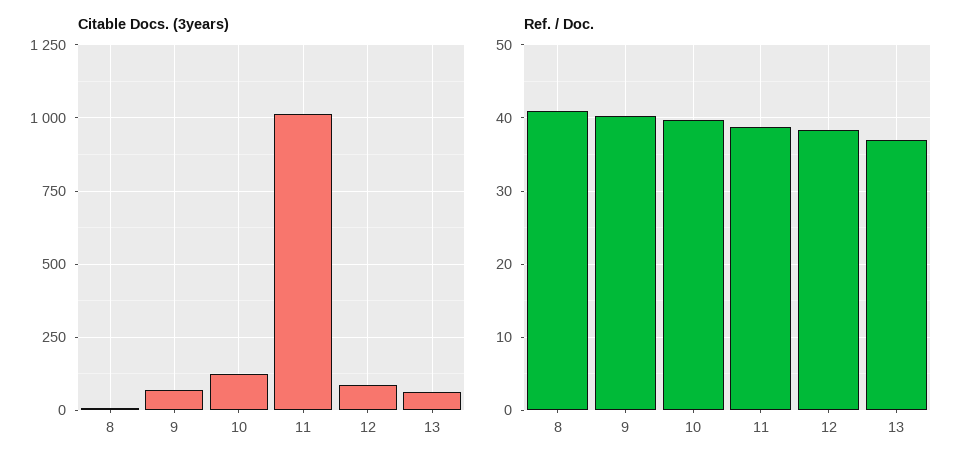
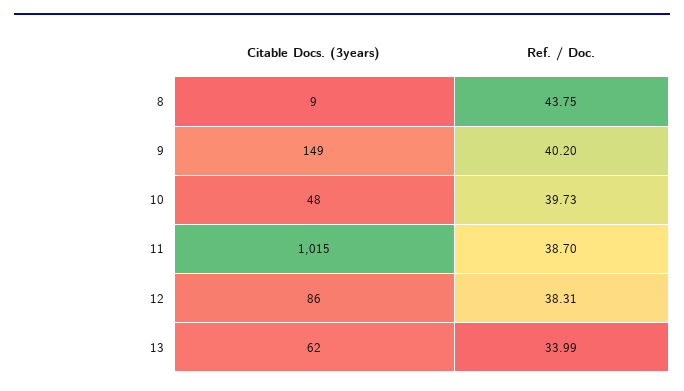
  {
    "Citable Docs. (3years)": {
      "8": 9,
-     "9": 75,
+     "9": 149,
-     "10": 125,
+     "10": 48,
      "11": 1015,
      "12": 86,
      "13": 62
    },
    "Ref. / Doc.": {
-     "8": 41,
+     "8": 43.75,
      "9": 40.2,
      "10": 39.73,
      "11": 38.7,
      "12": 38.31,
-     "13": 37
+     "13": 33.99
    }
  }

